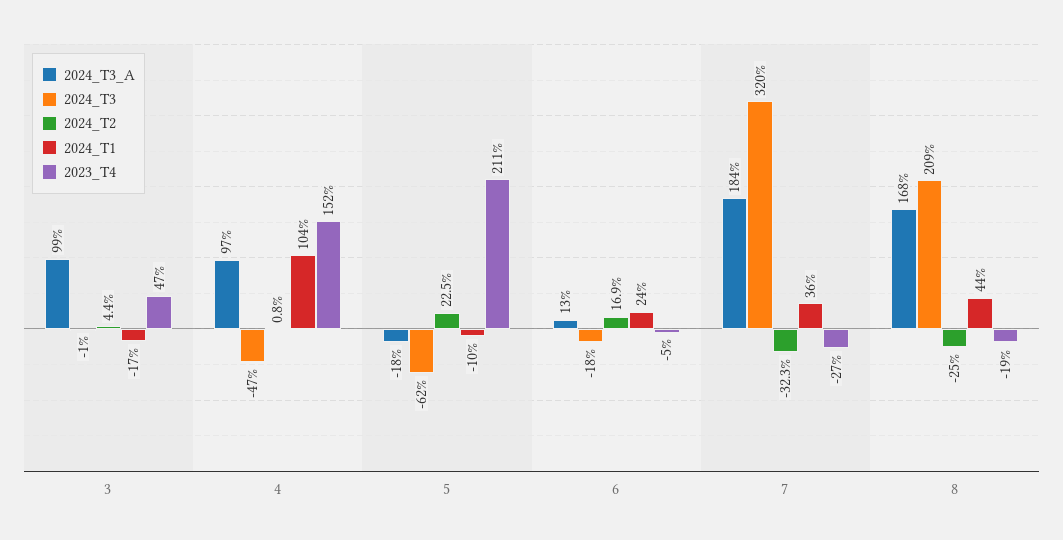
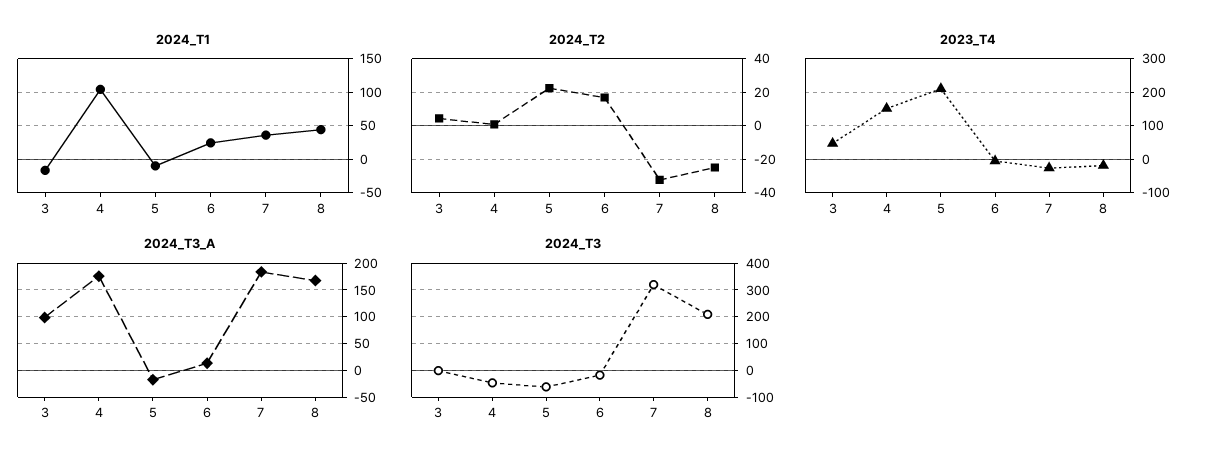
  {
    "2024_T3_A": {
      "3": 99,
-     "4": 97,
+     "4": 175,
      "5": -18,
      "6": 13,
      "7": 184,
      "8": 168
    },
    "2024_T3": {
      "3": -1,
      "4": -47,
      "5": -62,
      "6": -18,
      "7": 320,
      "8": 209
    },
    "2024_T2": {
      "3": 4.4,
      "4": 0.8,
      "5": 22.5,
      "6": 16.9,
      "7": -32.3,
      "8": -25
    },
    "2024_T1": {
      "3": -17,
      "4": 104,
      "5": -10,
      "6": 24,
      "7": 36,
      "8": 44
    },
    "2023_T4": {
      "3": 47,
      "4": 152,
      "5": 211,
      "6": -5,
      "7": -27,
      "8": -19
    }
  }

